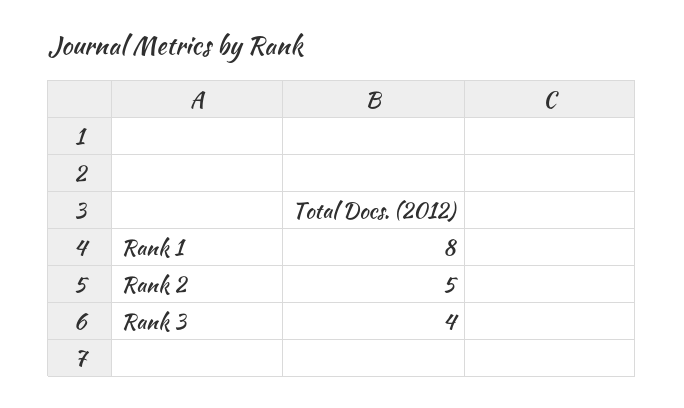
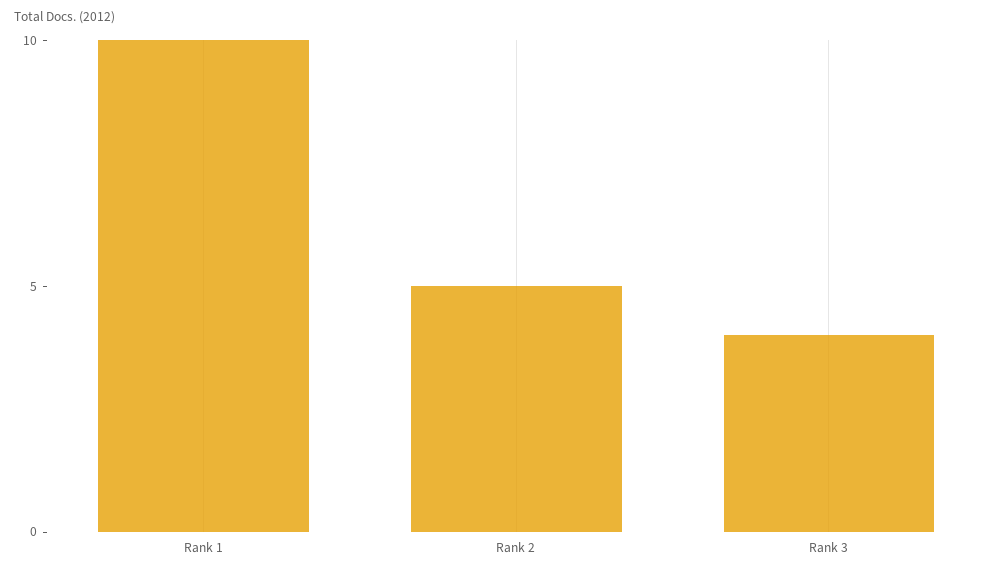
  {
-   "Rank 1": 8,
+   "Rank 1": 10,
    "Rank 2": 5,
    "Rank 3": 4
  }

